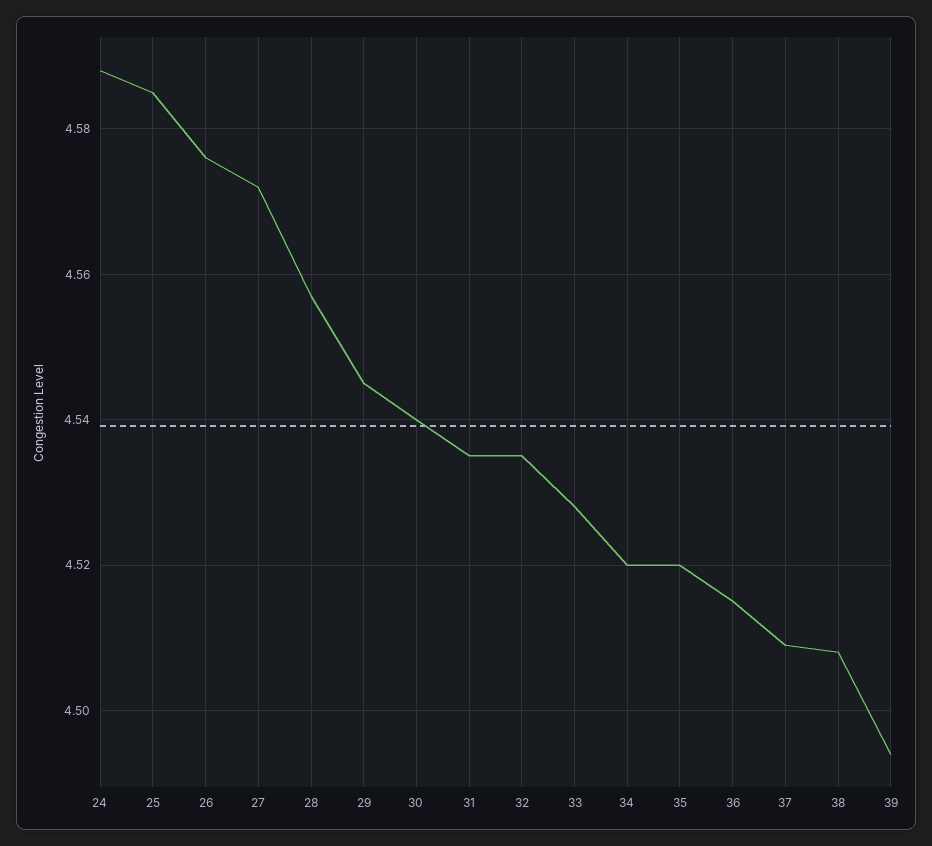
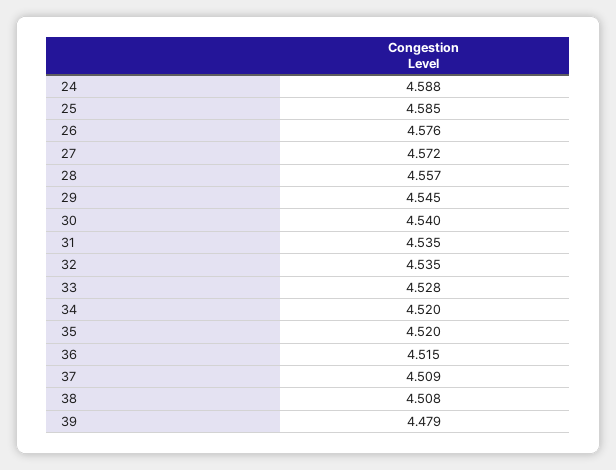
  {
    "24": 4.588,
    "25": 4.585,
    "26": 4.576,
    "27": 4.572,
    "28": 4.557,
    "29": 4.545,
    "30": 4.54,
    "31": 4.535,
    "32": 4.535,
    "33": 4.528,
    "34": 4.52,
    "35": 4.52,
    "36": 4.515,
    "37": 4.509,
    "38": 4.508,
-   "39": 4.495
+   "39": 4.479
  }

